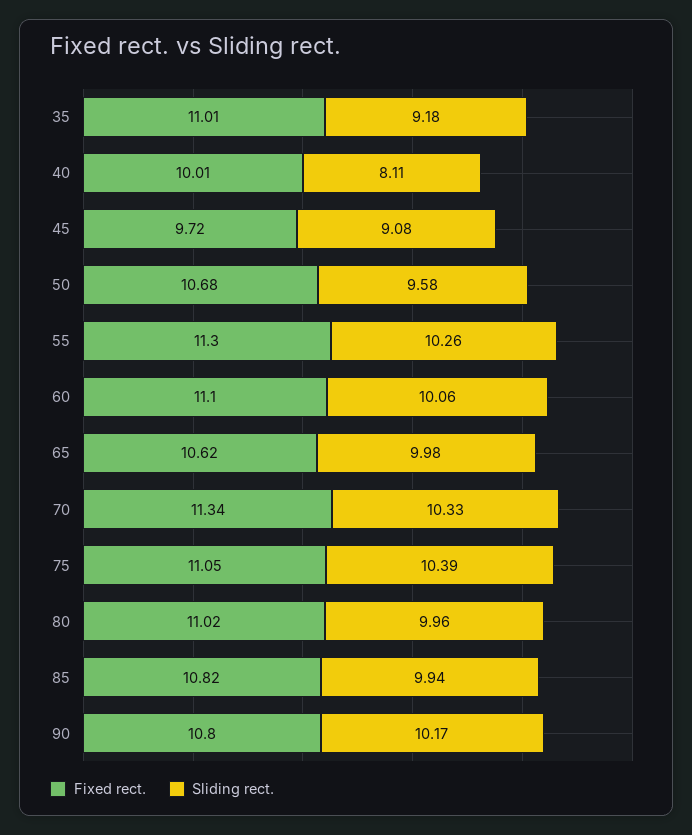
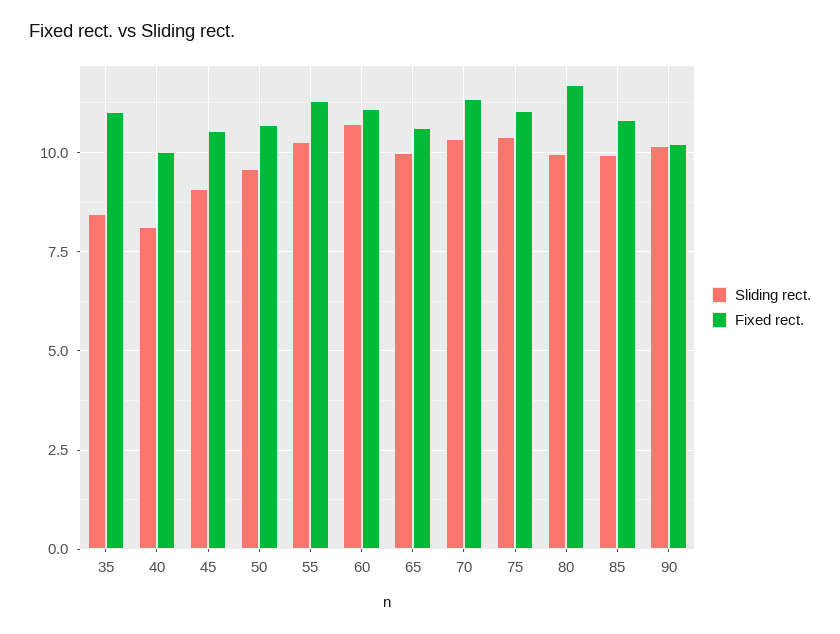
  {
    "Fixed rect.": {
      "35": 11.01,
      "40": 10.01,
-     "45": 9.72,
+     "45": 10.5,
      "50": 10.68,
      "55": 11.3,
      "60": 11.1,
      "65": 10.62,
      "70": 11.34,
      "75": 11.05,
-     "80": 11.02,
+     "80": 11.75,
      "85": 10.82,
-     "90": 10.8
+     "90": 10.25
    },
    "Sliding rect.": {
-     "35": 9.18,
+     "35": 8.5,
      "40": 8.11,
      "45": 9.08,
      "50": 9.58,
      "55": 10.26,
-     "60": 10.06,
+     "60": 10.75,
      "65": 9.98,
      "70": 10.33,
      "75": 10.39,
      "80": 9.96,
      "85": 9.94,
      "90": 10.17
    }
  }

